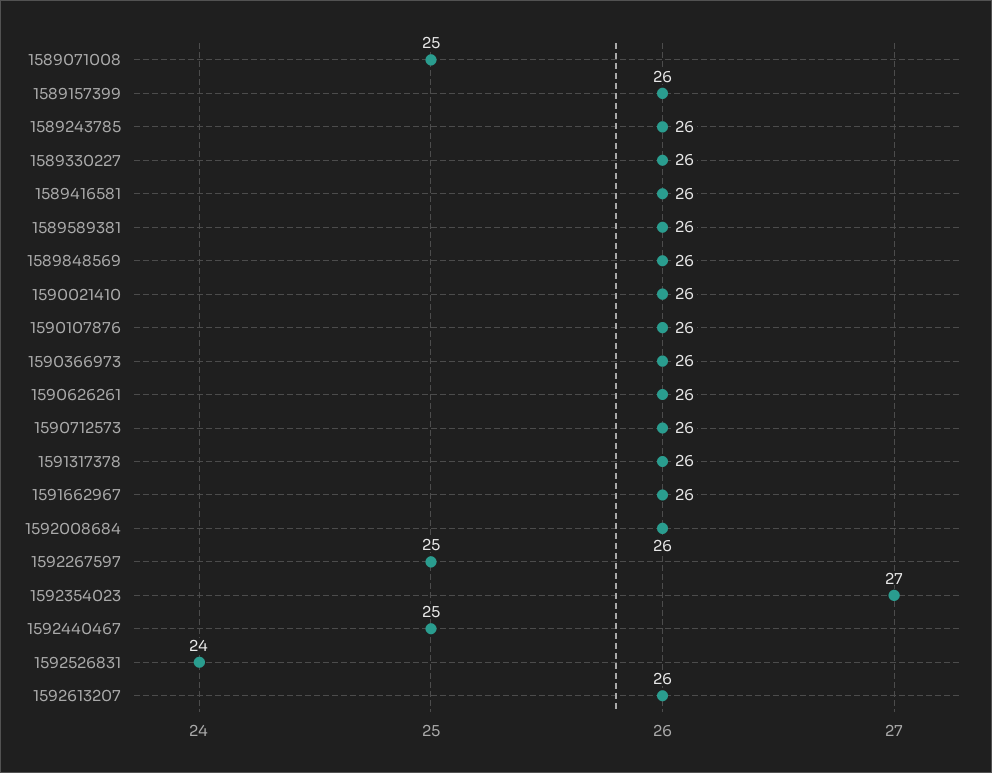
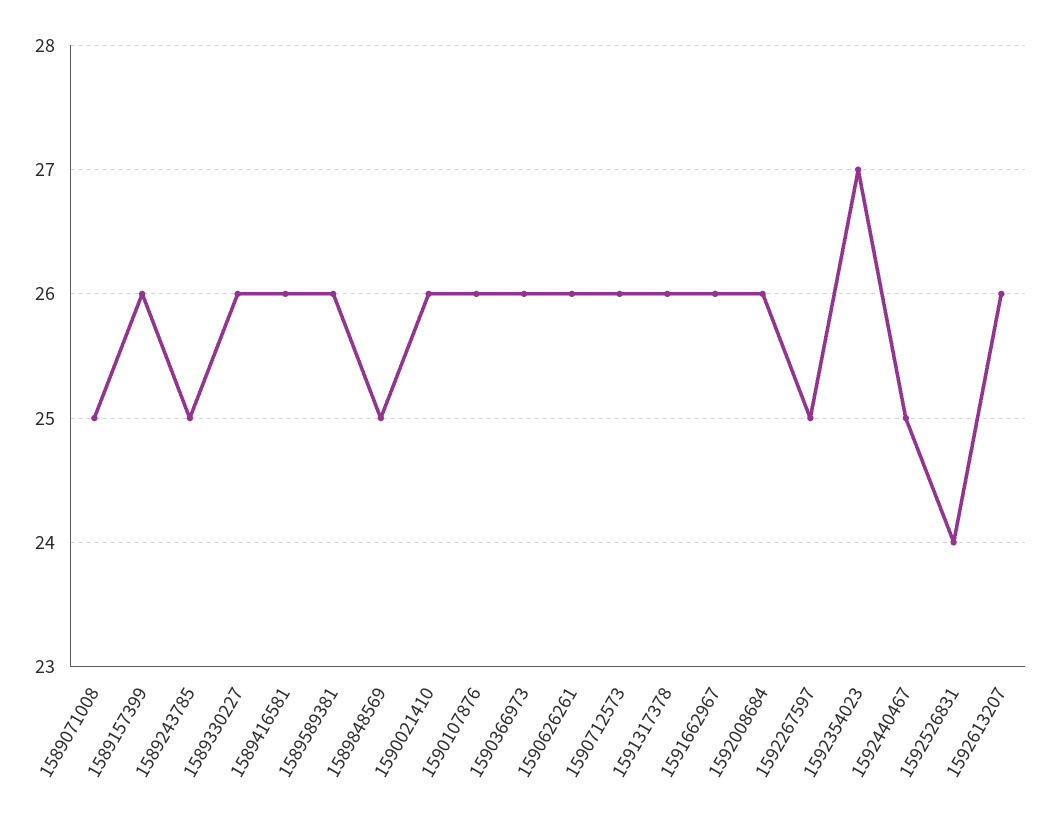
  {
    "1589071008": 25,
    "1589157399": 26,
-   "1589243785": 26,
+   "1589243785": 25,
    "1589330227": 26,
    "1589416581": 26,
    "1589589381": 26,
-   "1589848569": 26,
+   "1589848569": 25,
    "1590021410": 26,
    "1590107876": 26,
    "1590366973": 26,
    "1590626261": 26,
    "1590712573": 26,
    "1591317378": 26,
    "1591662967": 26,
    "1592008684": 26,
    "1592267597": 25,
    "1592354023": 27,
    "1592440467": 25,
    "1592526831": 24,
    "1592613207": 26
  }

